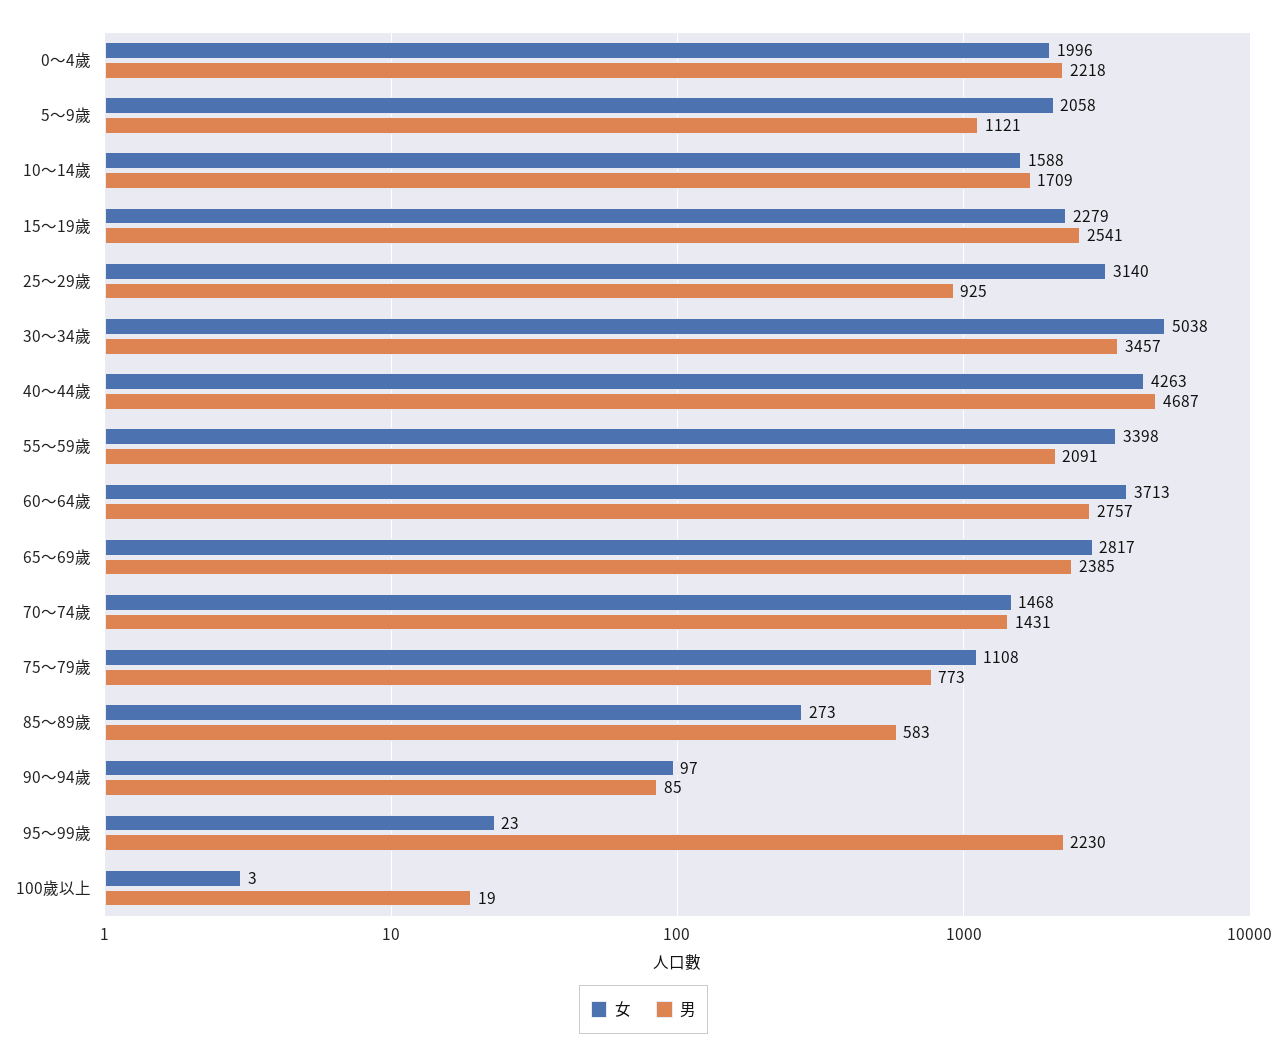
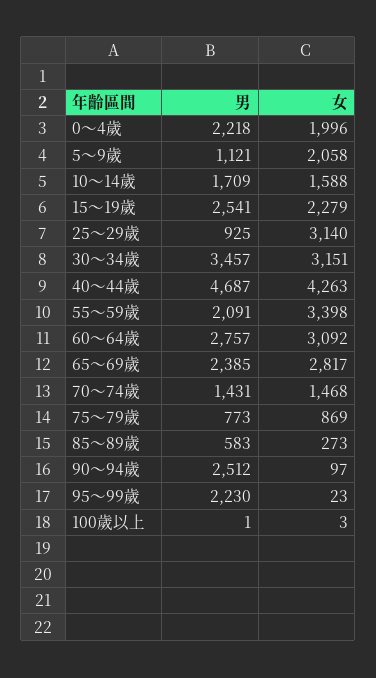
  {
    "女": {
      "0～4歲": 1996,
      "5～9歲": 2058,
      "10～14歲": 1588,
      "15～19歲": 2279,
      "25～29歲": 3140,
-     "30～34歲": 5038,
+     "30～34歲": 3151,
      "40～44歲": 4263,
      "55～59歲": 3398,
-     "60～64歲": 3713,
+     "60～64歲": 3092,
      "65～69歲": 2817,
      "70～74歲": 1468,
-     "75～79歲": 1108,
+     "75～79歲": 869,
      "85～89歲": 273,
      "90～94歲": 97,
      "95～99歲": 23,
      "100歲以上": 3
    },
    "男": {
      "0～4歲": 2218,
      "5～9歲": 1121,
      "10～14歲": 1709,
      "15～19歲": 2541,
      "25～29歲": 925,
      "30～34歲": 3457,
      "40～44歲": 4687,
      "55～59歲": 2091,
      "60～64歲": 2757,
      "65～69歲": 2385,
      "70～74歲": 1431,
      "75～79歲": 773,
      "85～89歲": 583,
-     "90～94歲": 85,
+     "90～94歲": 2512,
      "95～99歲": 2230,
-     "100歲以上": 19
+     "100歲以上": 1
    }
  }

